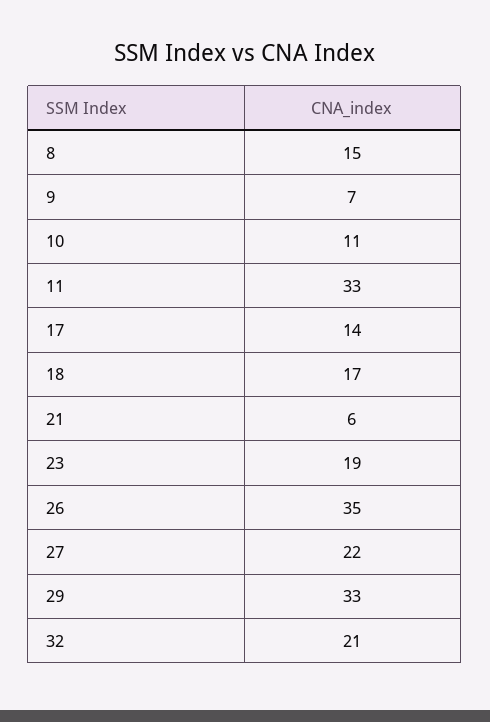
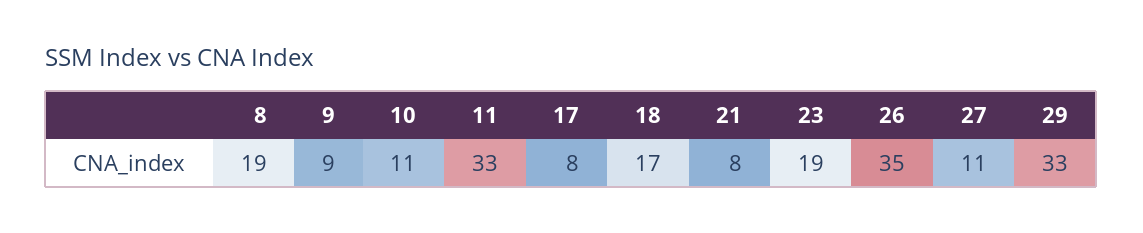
  {
-   "8": 15,
+   "8": 19,
-   "9": 7,
+   "9": 9,
    "10": 11,
    "11": 33,
-   "17": 14,
+   "17": 8,
    "18": 17,
-   "21": 6,
+   "21": 8,
    "23": 19,
    "26": 35,
-   "27": 22,
+   "27": 11,
-   "29": 33,
+   "29": 33
-   "32": 21
  }

